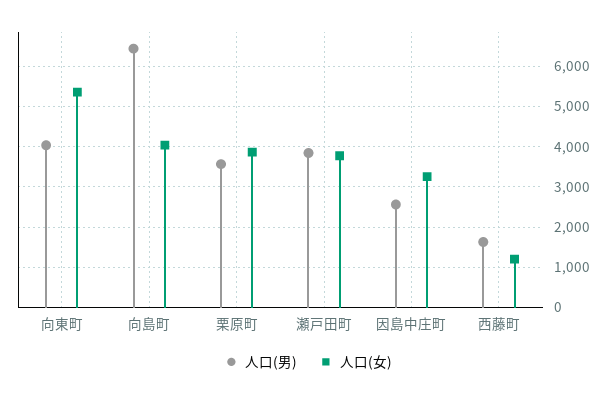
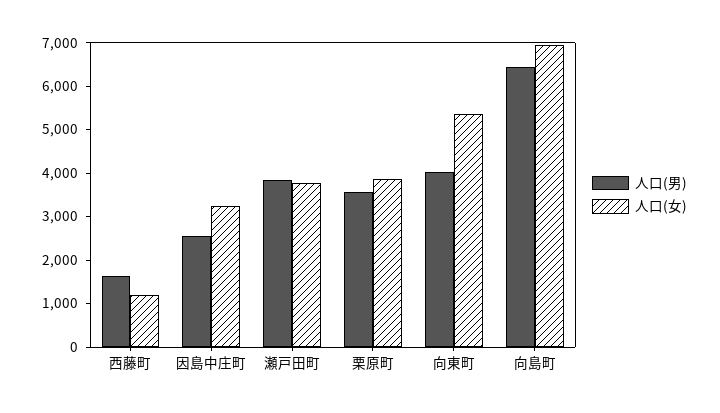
  {
    "人口(男)": {
      "向東町": 4000,
      "向島町": 6400,
      "栗原町": 3600,
      "瀬戸田町": 3800,
      "因島中庄町": 2600,
      "西藤町": 1600
    },
    "人口(女)": {
      "向東町": 5400,
-     "向島町": 4000,
+     "向島町": 7000,
      "栗原町": 3800,
      "瀬戸田町": 3800,
      "因島中庄町": 3200,
      "西藤町": 1200
    }
  }

